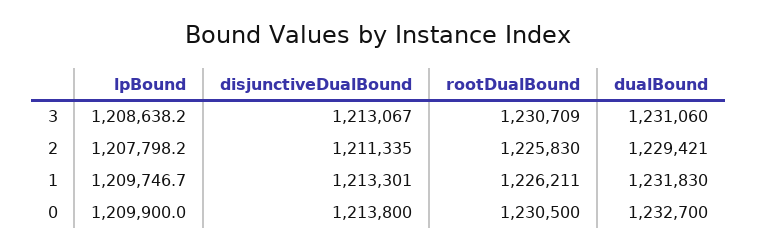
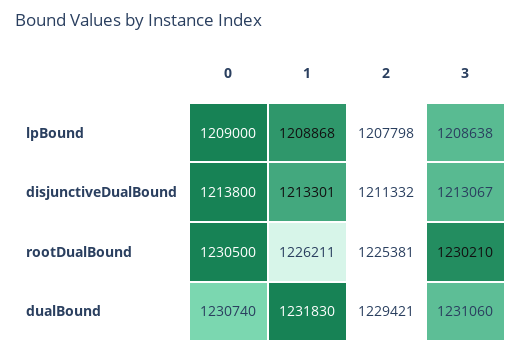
  {
    "lpBound": {
      "3": 1208638.2,
      "2": 1207798.2,
-     "1": 1209746.7,
+     "1": 1208868,
-     "0": 1209900
+     "0": 1209000
    },
    "disjunctiveDualBound": {
      "3": 1213067,
-     "2": 1211335,
+     "2": 1211332,
      "1": 1213301,
      "0": 1213800
    },
    "rootDualBound": {
-     "3": 1230709,
+     "3": 1230210,
-     "2": 1225830,
+     "2": 1225381,
      "1": 1226211,
      "0": 1230500
    },
    "dualBound": {
      "3": 1231060,
      "2": 1229421,
      "1": 1231830,
-     "0": 1232700
+     "0": 1230740
    }
  }

